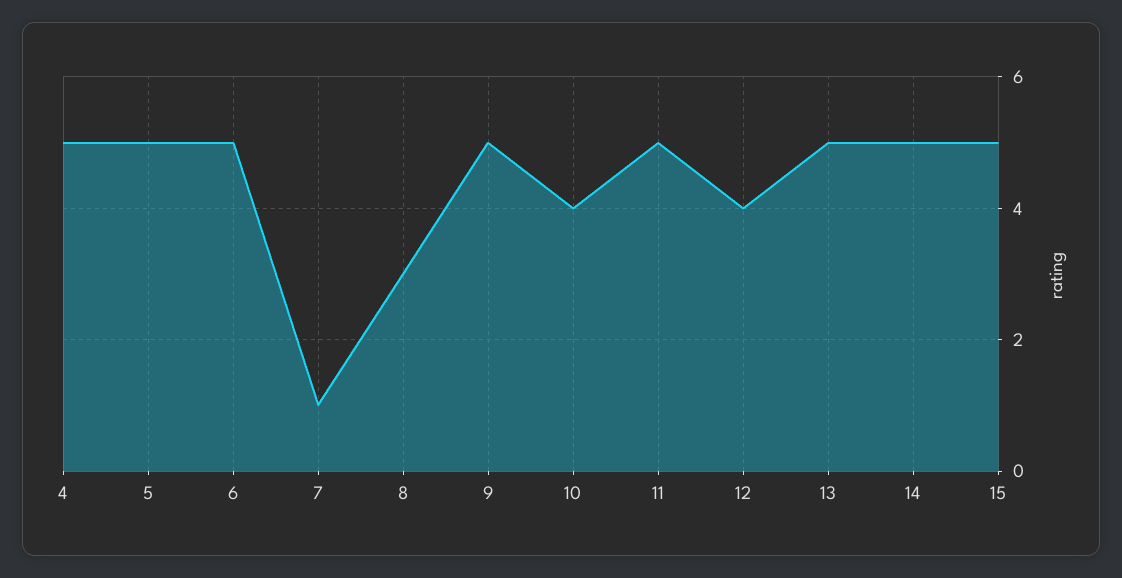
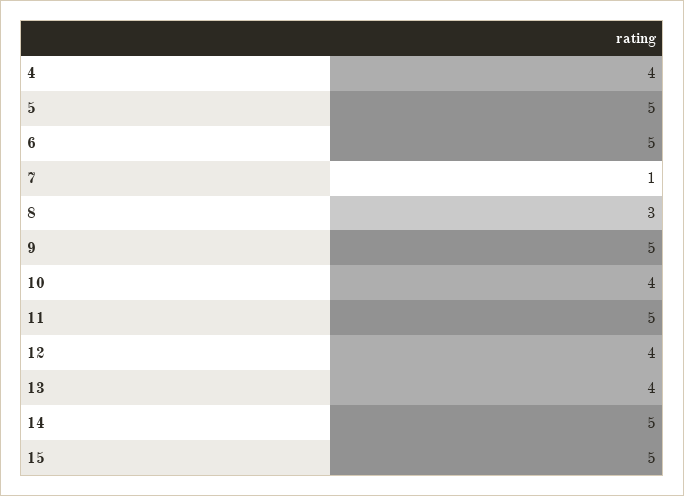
  {
-   "4": 5,
+   "4": 4,
    "5": 5,
    "6": 5,
    "7": 1,
    "8": 3,
    "9": 5,
    "10": 4,
    "11": 5,
    "12": 4,
-   "13": 5,
+   "13": 4,
    "14": 5,
    "15": 5
  }

